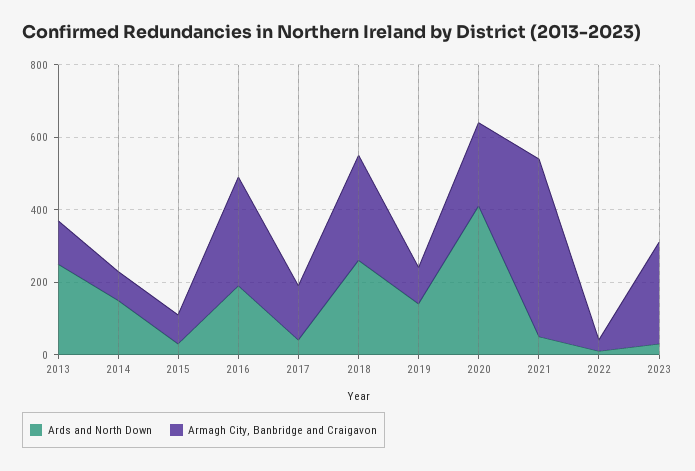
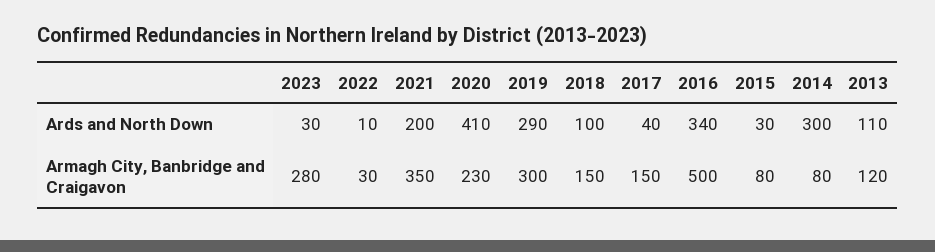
  {
    "Ards and North Down": {
-     "2013": 250,
+     "2013": 110,
-     "2014": 150,
+     "2014": 300,
      "2015": 30,
-     "2016": 200,
+     "2016": 340,
      "2017": 40,
-     "2018": 250,
+     "2018": 100,
-     "2019": 150,
+     "2019": 290,
      "2020": 410,
-     "2021": 50,
+     "2021": 200,
      "2022": 10,
      "2023": 30
    },
    "Armagh City, Banbridge and Craigavon": {
      "2013": 120,
      "2014": 80,
      "2015": 80,
-     "2016": 300,
+     "2016": 500,
      "2017": 150,
-     "2018": 300,
+     "2018": 150,
-     "2019": 100,
+     "2019": 300,
      "2020": 230,
-     "2021": 500,
+     "2021": 350,
      "2022": 30,
      "2023": 280
    }
  }

